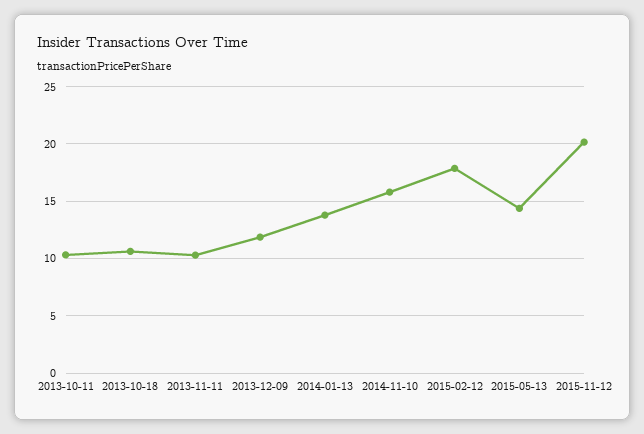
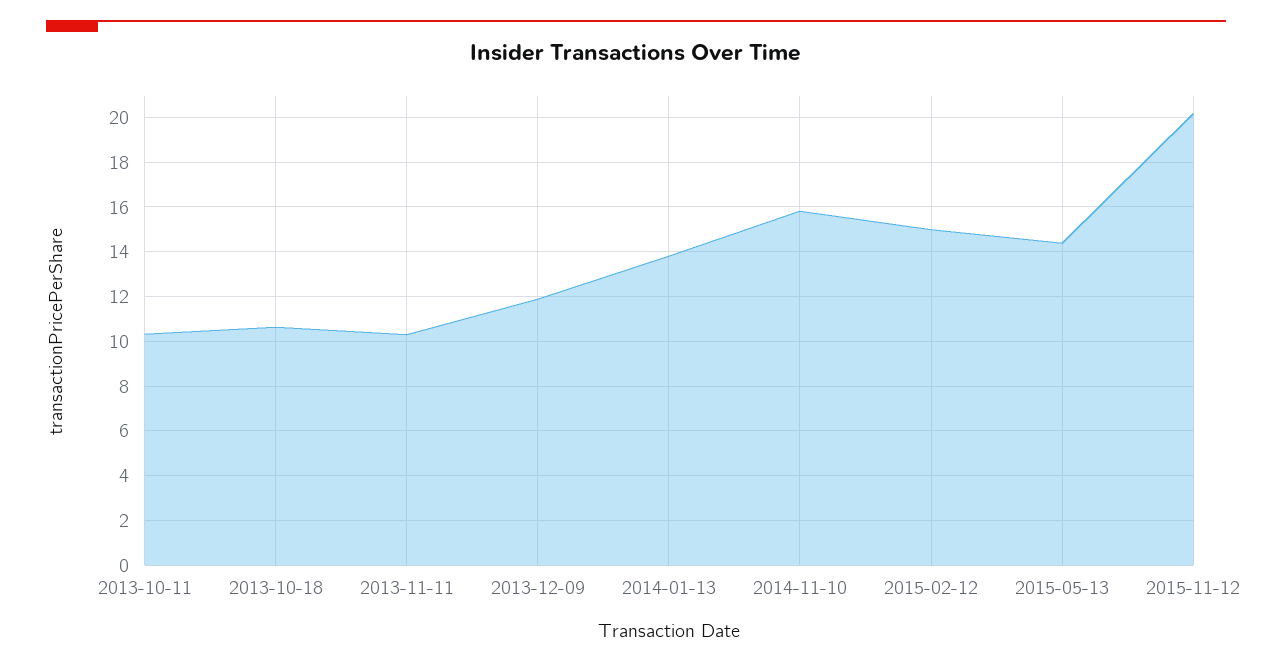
  {
    "2013-10-11": 10.5,
    "2013-10-18": 10.5,
    "2013-11-11": 10.5,
    "2013-12-09": 12,
    "2014-01-13": 14,
    "2014-11-10": 16,
-   "2015-02-12": 18,
+   "2015-02-12": 15,
    "2015-05-13": 14.5,
    "2015-11-12": 20
  }

